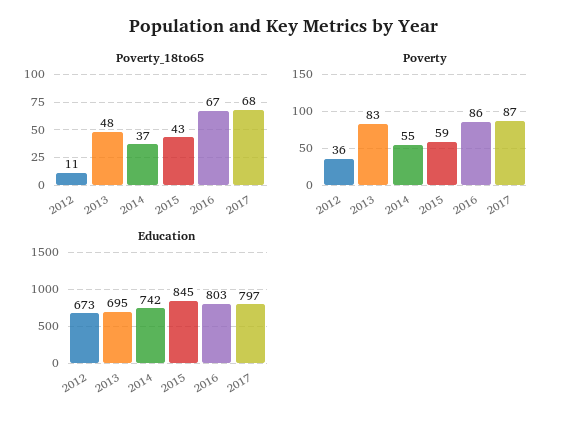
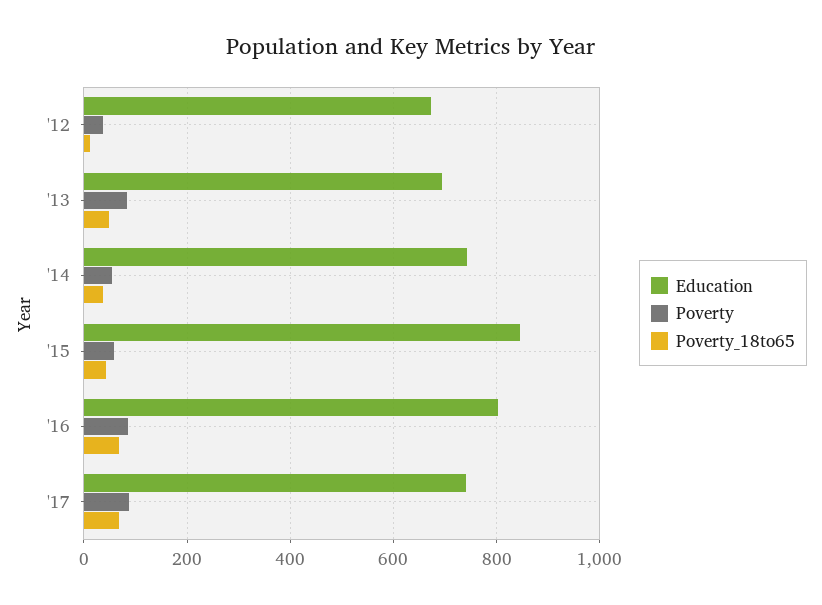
  {
    "Poverty_18to65": {
      "2012": 11,
      "2013": 48,
      "2014": 37,
      "2015": 43,
      "2016": 67,
      "2017": 68
    },
    "Poverty": {
      "2012": 36,
      "2013": 83,
      "2014": 55,
      "2015": 59,
      "2016": 86,
      "2017": 87
    },
    "Education": {
      "2012": 673,
      "2013": 695,
      "2014": 742,
      "2015": 845,
      "2016": 803,
-     "2017": 797
+     "2017": 740
    }
  }

